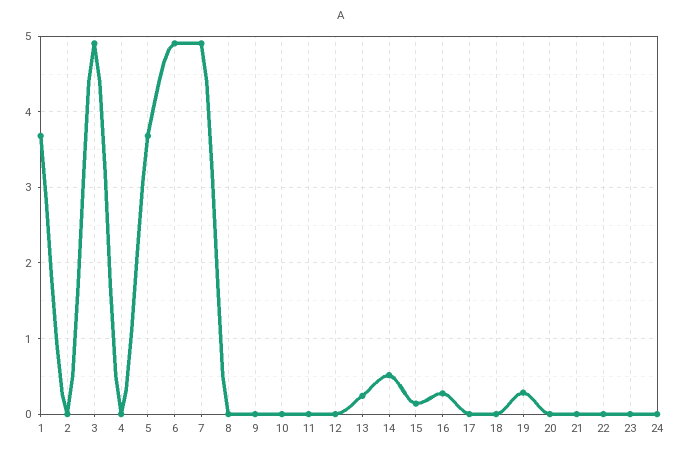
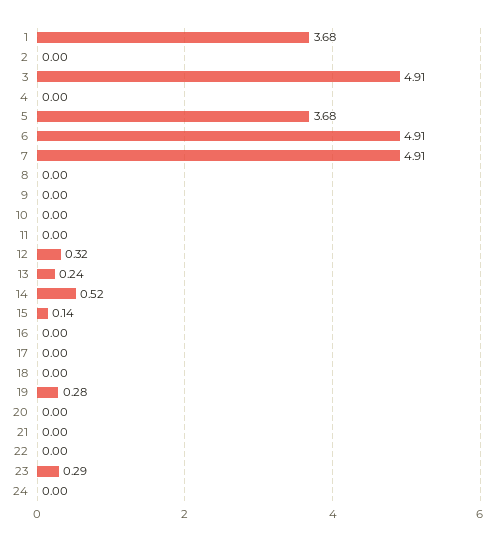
  {
    "1": 3.68,
    "2": 0,
    "3": 4.91,
    "4": 0,
    "5": 3.68,
    "6": 4.91,
    "7": 4.91,
    "8": 0,
    "9": 0,
    "10": 0,
    "11": 0,
-   "12": 0,
+   "12": 0.32,
    "13": 0.24,
    "14": 0.52,
    "15": 0.14,
-   "16": 0.3,
+   "16": 0,
    "17": 0,
    "18": 0,
    "19": 0.28,
    "20": 0,
    "21": 0,
    "22": 0,
-   "23": 0,
+   "23": 0.29,
    "24": 0
  }

